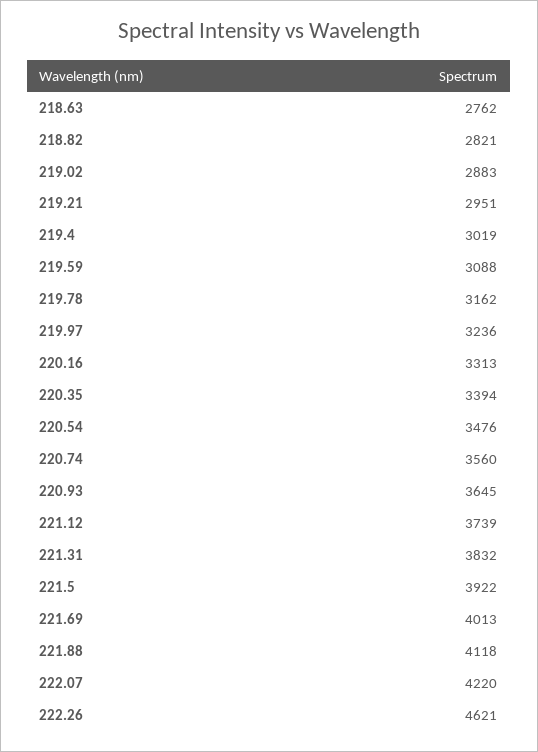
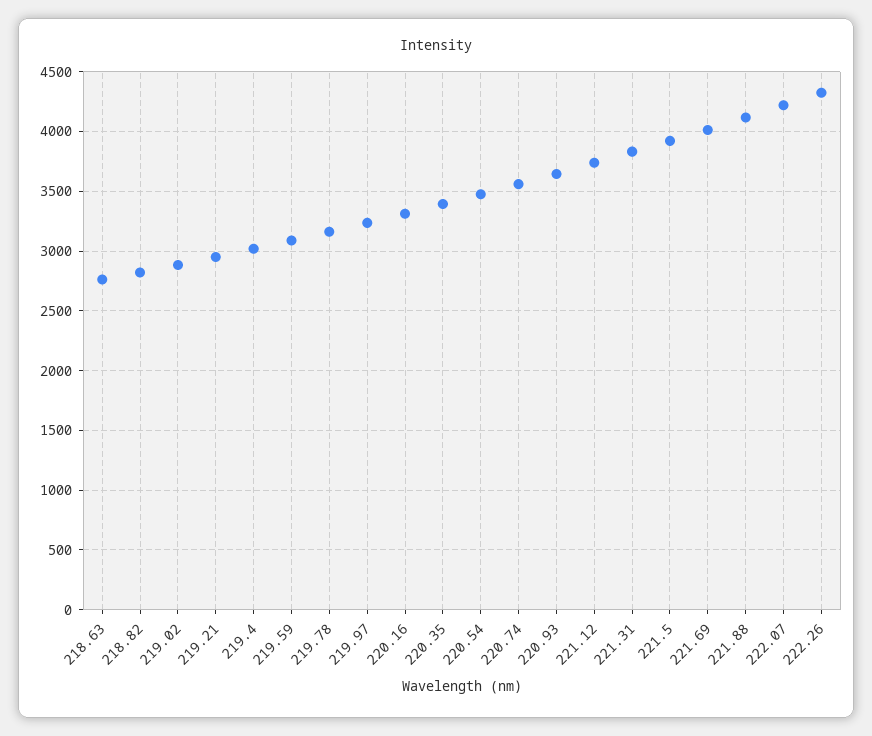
  {
    "218.63": 2762,
    "218.82": 2821,
    "219.02": 2883,
    "219.21": 2951,
    "219.4": 3019,
    "219.59": 3088,
    "219.78": 3162,
    "219.97": 3236,
    "220.16": 3313,
    "220.35": 3394,
    "220.54": 3476,
    "220.74": 3560,
    "220.93": 3645,
    "221.12": 3739,
    "221.31": 3832,
    "221.5": 3922,
    "221.69": 4013,
    "221.88": 4118,
    "222.07": 4220,
-   "222.26": 4621
+   "222.26": 4300
  }

